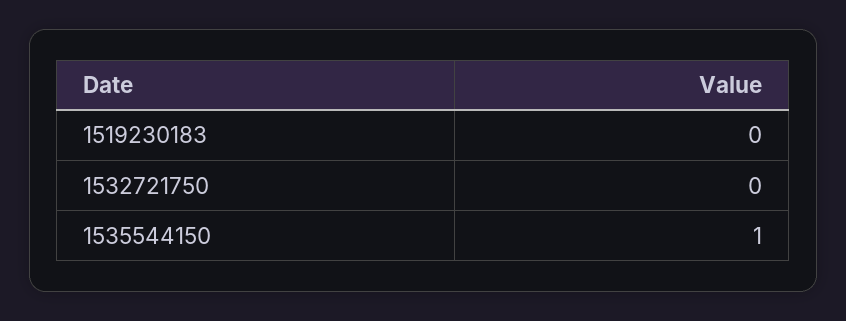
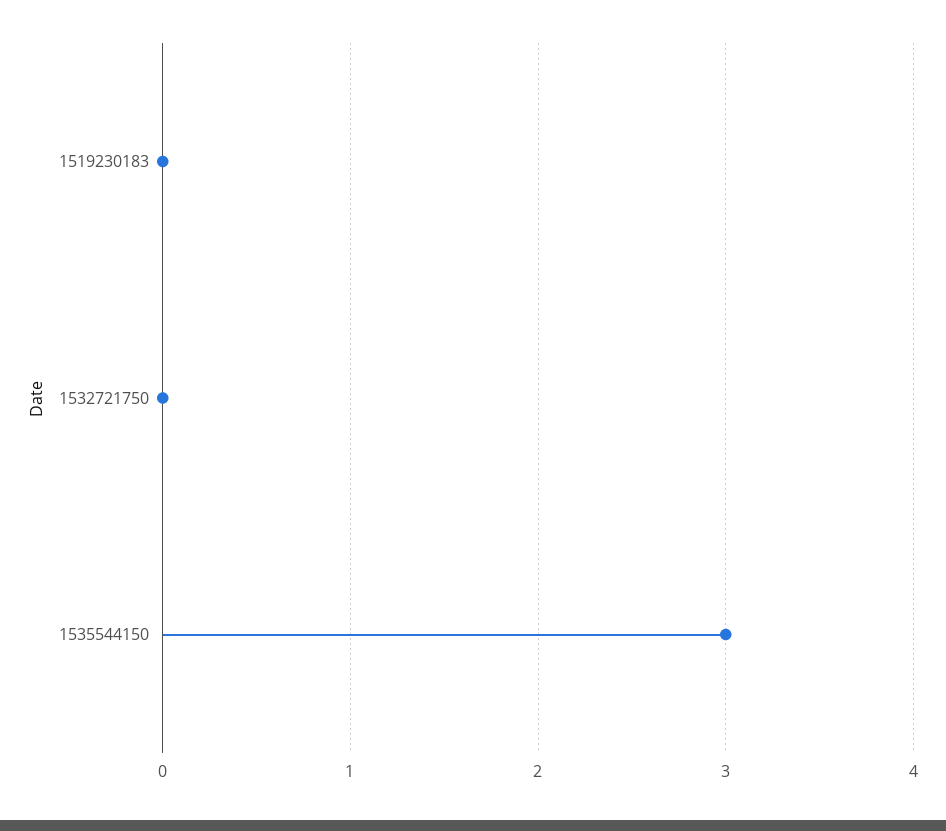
  {
    "1519230183": 0,
    "1532721750": 0,
-   "1535544150": 1
+   "1535544150": 3
  }

